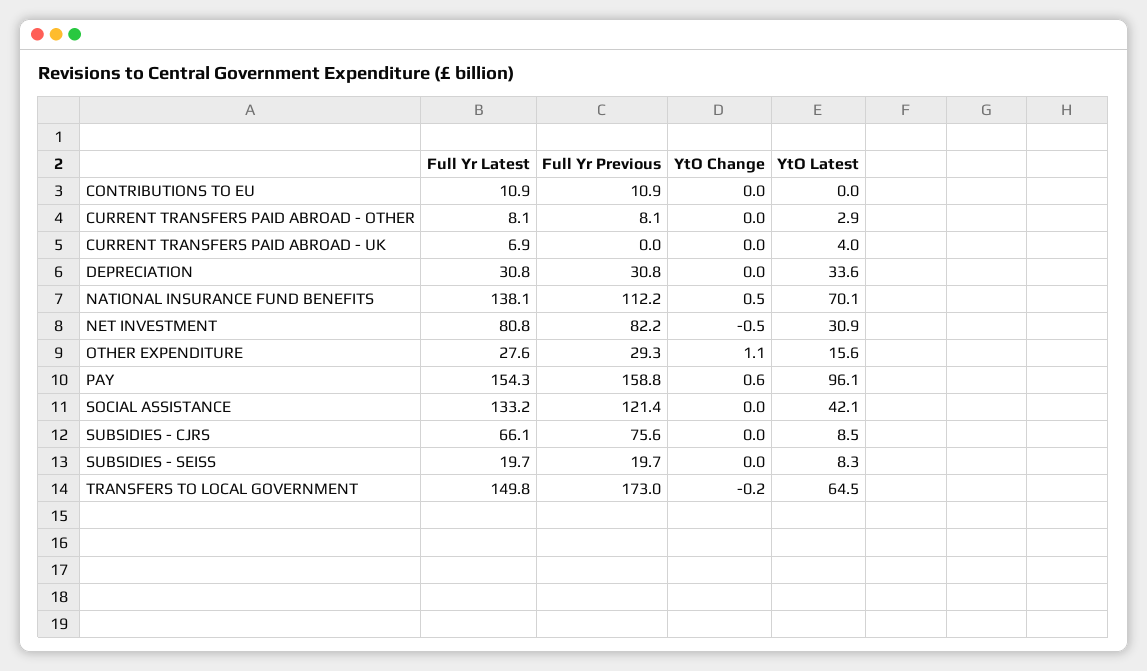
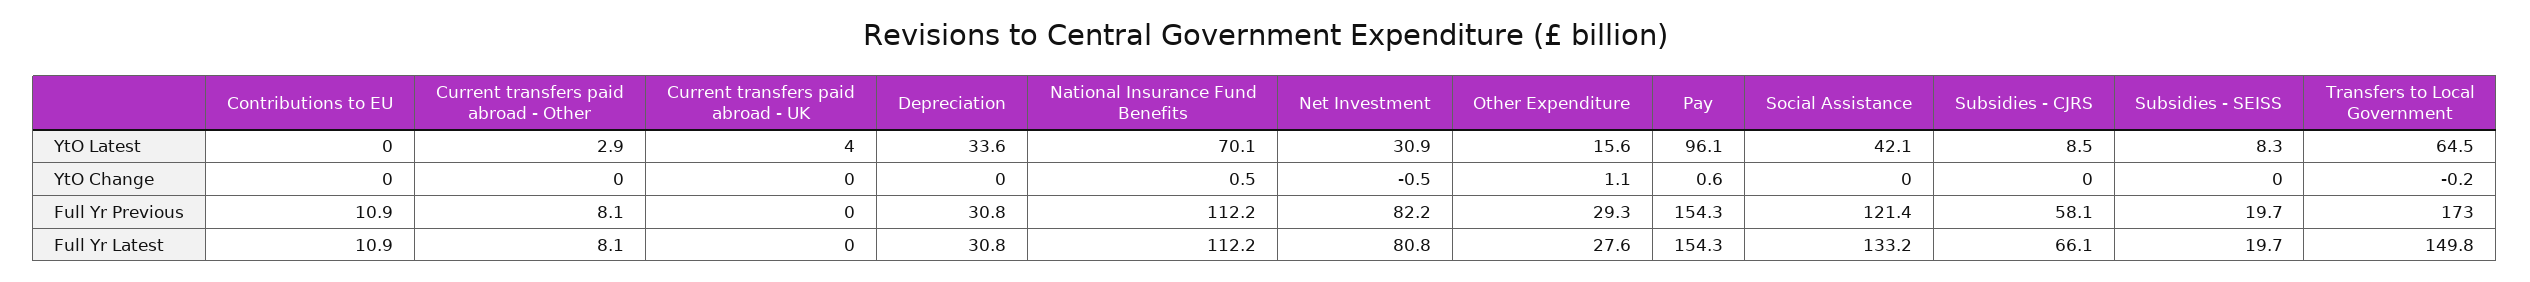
  {
    "Full Yr Latest": {
      "CONTRIBUTIONS TO EU": 10.9,
      "CURRENT TRANSFERS PAID ABROAD - OTHER": 8.1,
-     "CURRENT TRANSFERS PAID ABROAD - UK": 6.9,
+     "CURRENT TRANSFERS PAID ABROAD - UK": 0,
      "DEPRECIATION": 30.8,
-     "NATIONAL INSURANCE FUND BENEFITS": 138.1,
+     "NATIONAL INSURANCE FUND BENEFITS": 112.2,
      "NET INVESTMENT": 80.8,
      "OTHER EXPENDITURE": 27.6,
      "PAY": 154.3,
      "SOCIAL ASSISTANCE": 133.2,
      "SUBSIDIES - CJRS": 66.1,
      "SUBSIDIES - SEISS": 19.7,
      "TRANSFERS TO LOCAL GOVERNMENT": 149.8
    },
    "Full Yr Previous": {
      "CONTRIBUTIONS TO EU": 10.9,
      "CURRENT TRANSFERS PAID ABROAD - OTHER": 8.1,
      "CURRENT TRANSFERS PAID ABROAD - UK": 0,
      "DEPRECIATION": 30.8,
      "NATIONAL INSURANCE FUND BENEFITS": 112.2,
      "NET INVESTMENT": 82.2,
      "OTHER EXPENDITURE": 29.3,
-     "PAY": 158.8,
+     "PAY": 154.3,
      "SOCIAL ASSISTANCE": 121.4,
-     "SUBSIDIES - CJRS": 75.6,
+     "SUBSIDIES - CJRS": 58.1,
      "SUBSIDIES - SEISS": 19.7,
      "TRANSFERS TO LOCAL GOVERNMENT": 173
    },
    "YtO Change": {
      "CONTRIBUTIONS TO EU": 0,
      "CURRENT TRANSFERS PAID ABROAD - OTHER": 0,
      "CURRENT TRANSFERS PAID ABROAD - UK": 0,
      "DEPRECIATION": 0,
      "NATIONAL INSURANCE FUND BENEFITS": 0.5,
      "NET INVESTMENT": -0.5,
      "OTHER EXPENDITURE": 1.1,
      "PAY": 0.6,
      "SOCIAL ASSISTANCE": 0,
      "SUBSIDIES - CJRS": 0,
      "SUBSIDIES - SEISS": 0,
      "TRANSFERS TO LOCAL GOVERNMENT": -0.2
    },
    "YtO Latest": {
      "CONTRIBUTIONS TO EU": 0,
      "CURRENT TRANSFERS PAID ABROAD - OTHER": 2.9,
      "CURRENT TRANSFERS PAID ABROAD - UK": 4,
      "DEPRECIATION": 33.6,
      "NATIONAL INSURANCE FUND BENEFITS": 70.1,
      "NET INVESTMENT": 30.9,
      "OTHER EXPENDITURE": 15.6,
      "PAY": 96.1,
      "SOCIAL ASSISTANCE": 42.1,
      "SUBSIDIES - CJRS": 8.5,
      "SUBSIDIES - SEISS": 8.3,
      "TRANSFERS TO LOCAL GOVERNMENT": 64.5
    }
  }

